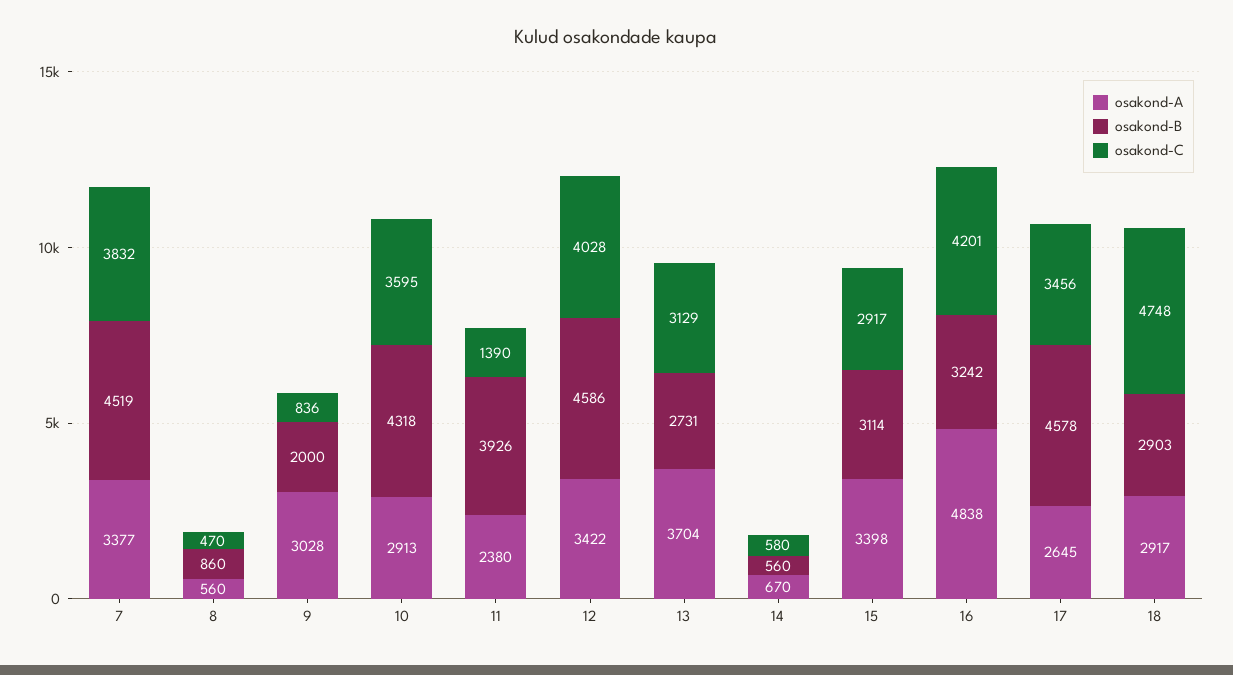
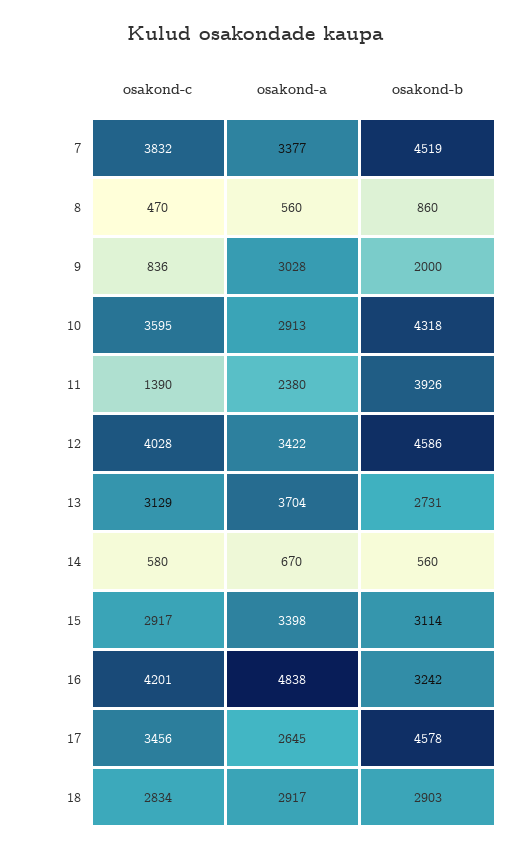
  {
    "osakond-A": {
      "7": 3377,
      "8": 560,
      "9": 3028,
      "10": 2913,
      "11": 2380,
      "12": 3422,
      "13": 3704,
      "14": 670,
      "15": 3398,
      "16": 4838,
      "17": 2645,
      "18": 2917
    },
    "osakond-B": {
      "7": 4519,
      "8": 860,
      "9": 2000,
      "10": 4318,
      "11": 3926,
      "12": 4586,
      "13": 2731,
      "14": 560,
      "15": 3114,
      "16": 3242,
      "17": 4578,
      "18": 2903
    },
    "osakond-C": {
      "7": 3832,
      "8": 470,
      "9": 836,
      "10": 3595,
      "11": 1390,
      "12": 4028,
      "13": 3129,
      "14": 580,
      "15": 2917,
      "16": 4201,
      "17": 3456,
-     "18": 4748
+     "18": 2834
    }
  }

